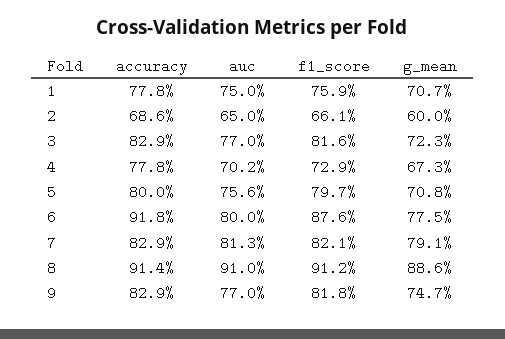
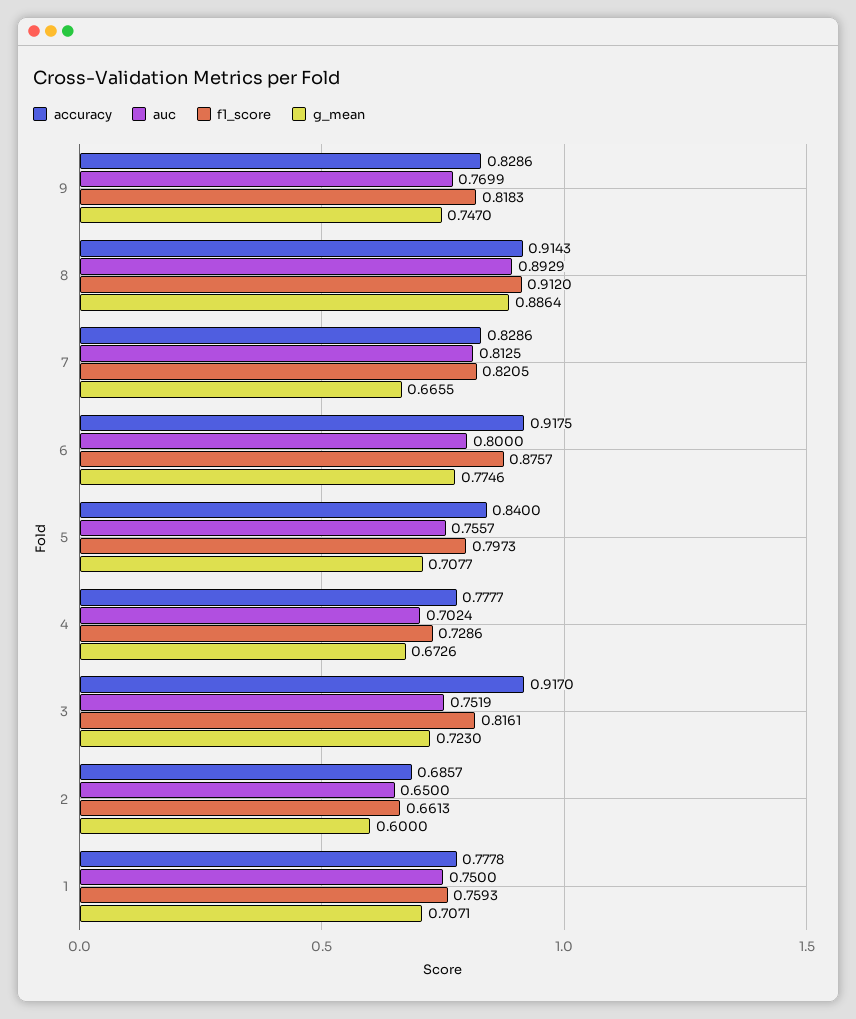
  {
    "accuracy": {
      "1": 0.7778,
      "2": 0.6857,
-     "3": 0.829,
+     "3": 0.917,
      "4": 0.7777,
-     "5": 0.8,
+     "5": 0.84,
      "6": 0.9175,
      "7": 0.8286,
      "8": 0.9143,
      "9": 0.8286
    },
    "auc": {
      "1": 0.75,
      "2": 0.65,
-     "3": 0.77,
+     "3": 0.7519,
      "4": 0.7024,
      "5": 0.7557,
      "6": 0.8,
      "7": 0.8125,
-     "8": 0.91,
+     "8": 0.8929,
      "9": 0.7699
    },
    "f1_score": {
      "1": 0.7593,
      "2": 0.6613,
      "3": 0.8161,
      "4": 0.7286,
      "5": 0.7973,
      "6": 0.8757,
      "7": 0.8205,
      "8": 0.912,
      "9": 0.8183
    },
    "g_mean": {
      "1": 0.7071,
      "2": 0.6,
      "3": 0.723,
      "4": 0.6726,
      "5": 0.7077,
      "6": 0.7746,
-     "7": 0.791,
+     "7": 0.6655,
      "8": 0.8864,
      "9": 0.747
    }
  }

